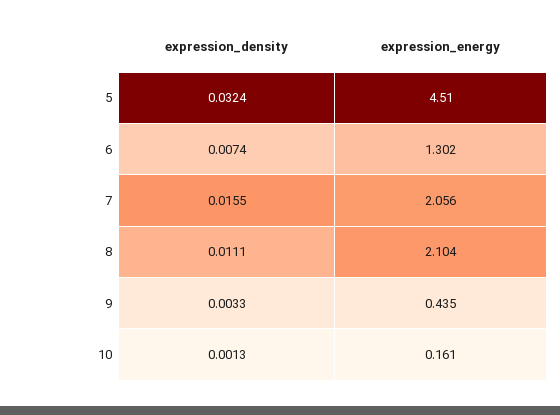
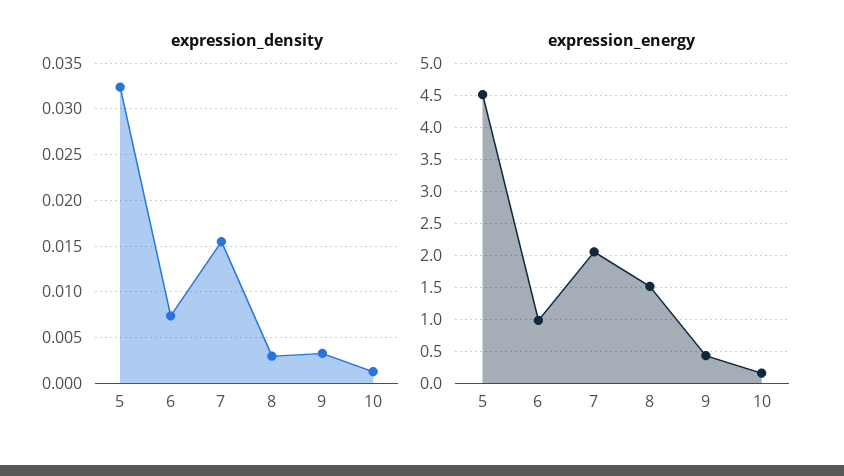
  {
    "expression_density": {
      "5": 0.0324,
      "6": 0.0074,
      "7": 0.0155,
-     "8": 0.0111,
+     "8": 0.003,
      "9": 0.0033,
      "10": 0.0013
    },
    "expression_energy": {
      "5": 4.51,
-     "6": 1.302,
+     "6": 1,
      "7": 2.056,
-     "8": 2.104,
+     "8": 1.5,
      "9": 0.435,
      "10": 0.161
    }
  }

